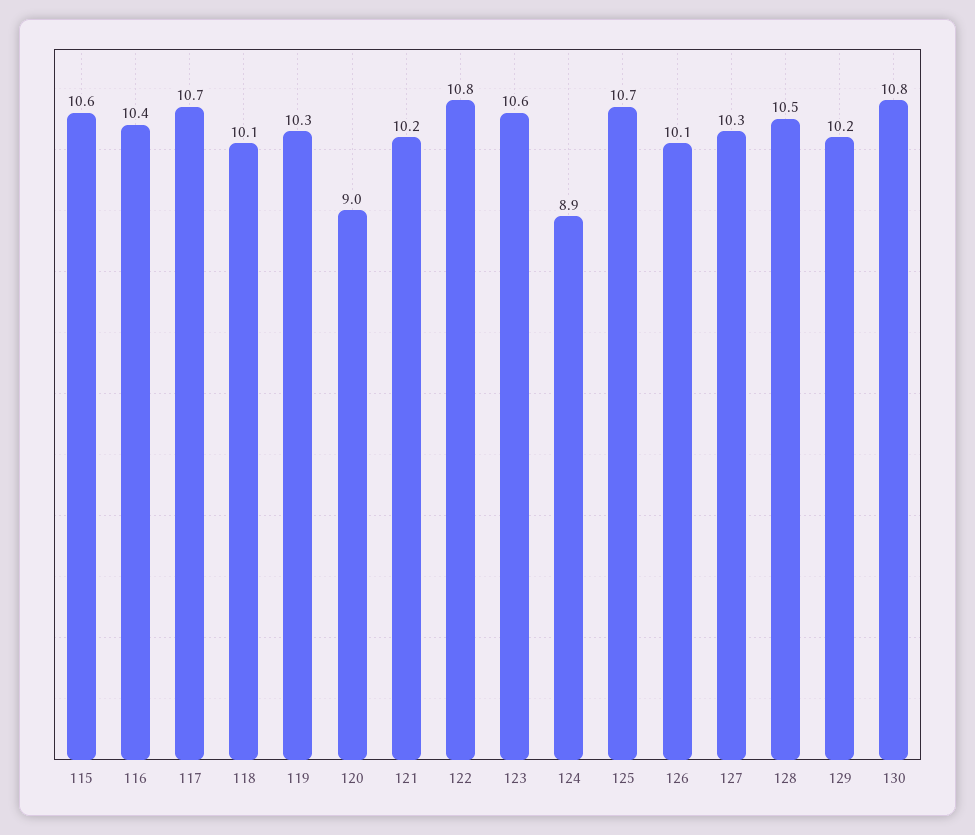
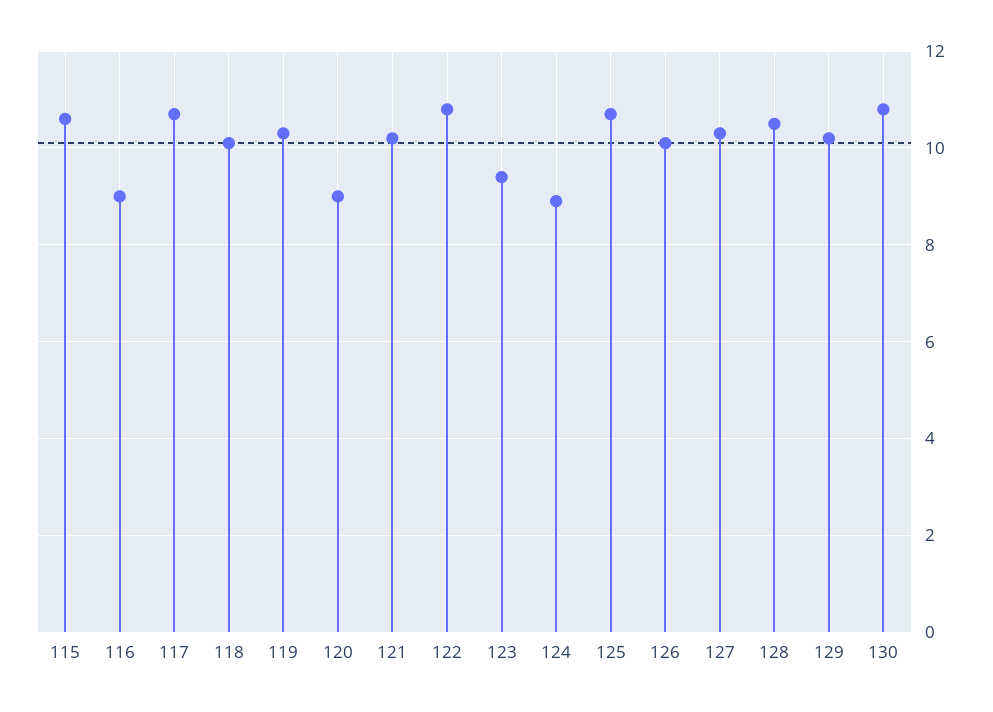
  {
    "115": 10.6,
-   "116": 10.4,
+   "116": 9,
    "117": 10.7,
    "118": 10.1,
    "119": 10.3,
    "120": 9,
    "121": 10.2,
    "122": 10.8,
-   "123": 10.6,
+   "123": 9.5,
    "124": 8.9,
    "125": 10.7,
    "126": 10.1,
    "127": 10.3,
    "128": 10.5,
    "129": 10.2,
    "130": 10.8
  }

